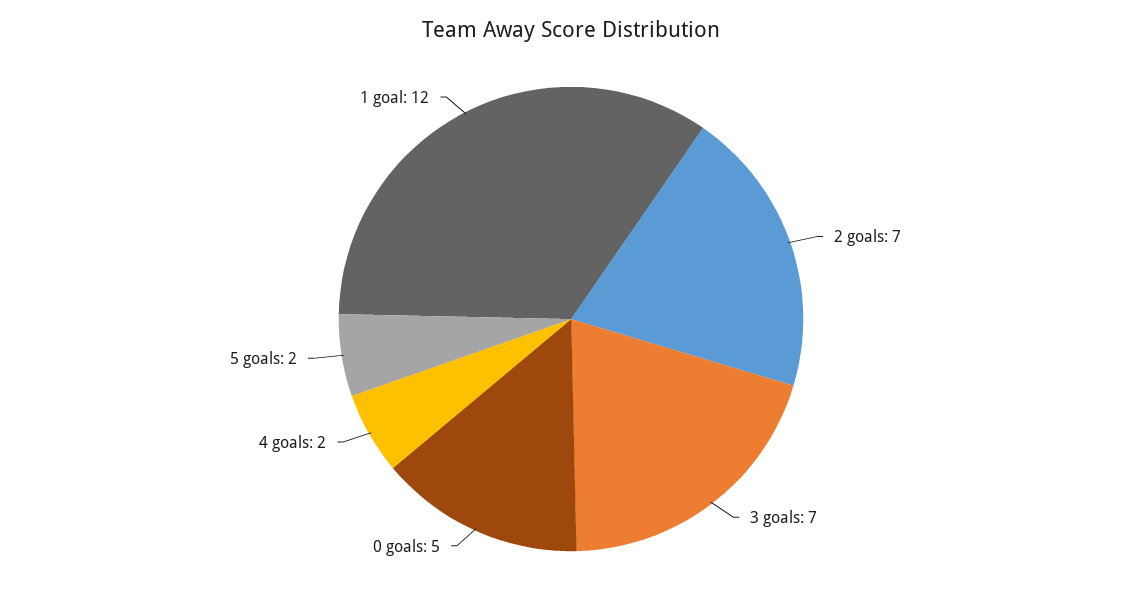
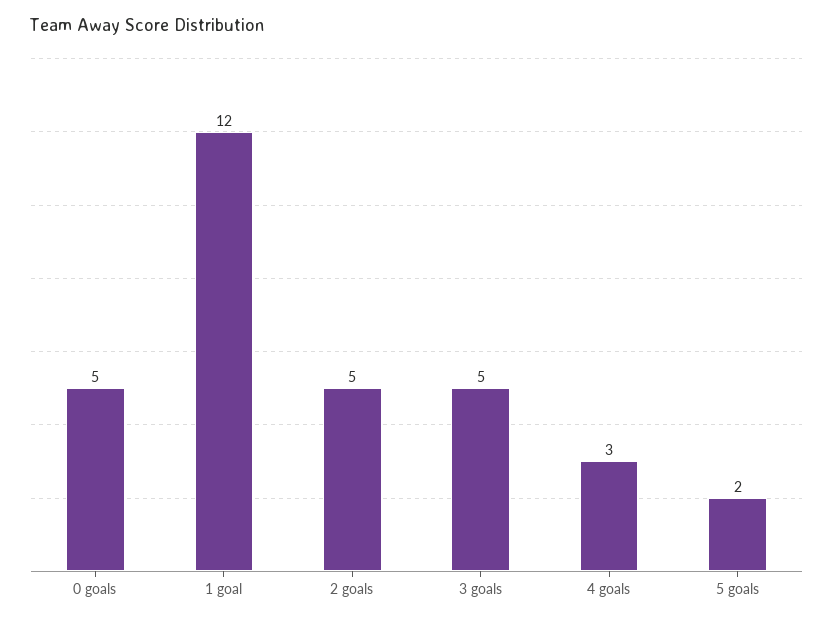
  {
-   "2 goals": 7,
+   "2 goals": 5,
-   "3 goals": 7,
+   "3 goals": 5,
    "0 goals": 5,
-   "4 goals": 2,
+   "4 goals": 3,
    "5 goals": 2,
    "1 goal": 12
  }

